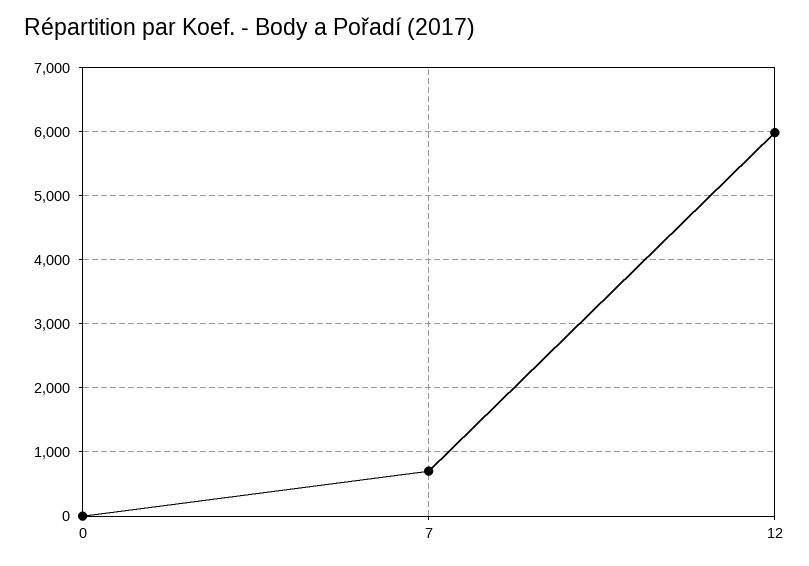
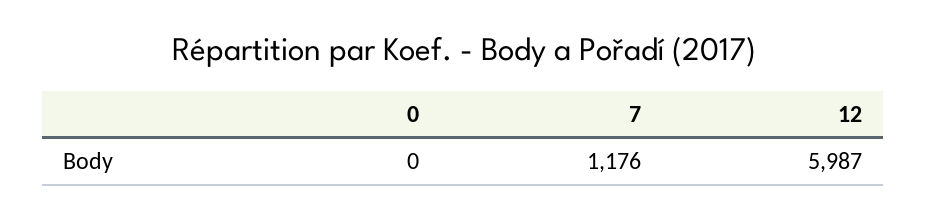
  {
    "0": 0,
-   "7": 700,
+   "7": 1176,
    "12": 5987
  }

